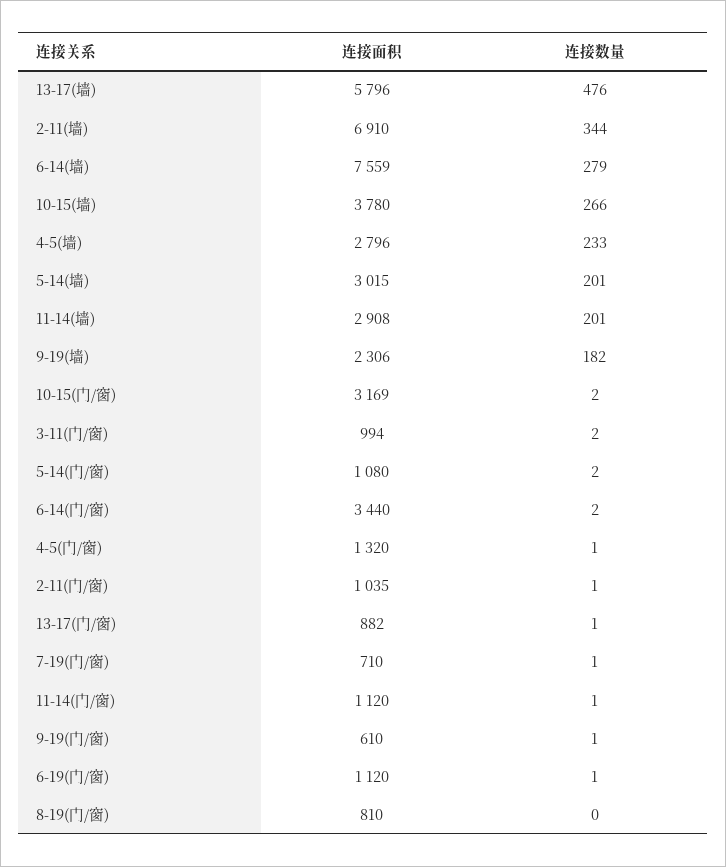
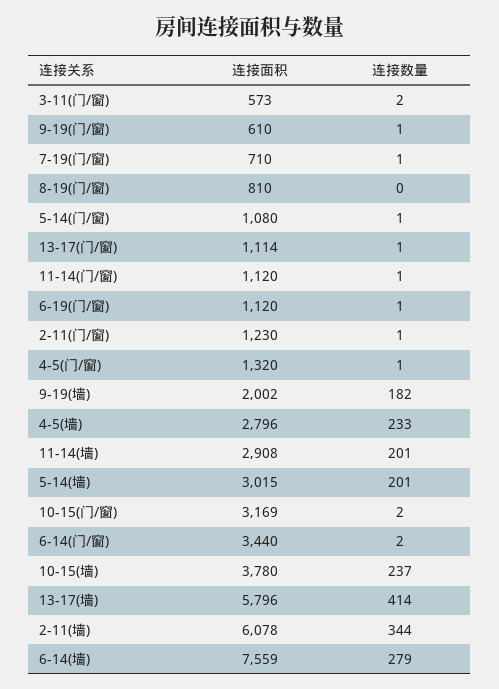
  {
    "连接面积": {
      "13-17(墙)": 5796,
-     "2-11(墙)": 6910,
+     "2-11(墙)": 6078,
      "6-14(墙)": 7559,
      "10-15(墙)": 3780,
      "4-5(墙)": 2796,
      "5-14(墙)": 3015,
      "11-14(墙)": 2908,
-     "9-19(墙)": 2306,
+     "9-19(墙)": 2002,
      "10-15(门/窗)": 3169,
-     "3-11(门/窗)": 994,
+     "3-11(门/窗)": 573,
      "5-14(门/窗)": 1080,
      "6-14(门/窗)": 3440,
      "4-5(门/窗)": 1320,
-     "2-11(门/窗)": 1035,
+     "2-11(门/窗)": 1230,
-     "13-17(门/窗)": 882,
+     "13-17(门/窗)": 1114,
      "7-19(门/窗)": 710,
      "11-14(门/窗)": 1120,
      "9-19(门/窗)": 610,
      "6-19(门/窗)": 1120,
      "8-19(门/窗)": 810
    },
    "连接数量": {
-     "13-17(墙)": 476,
+     "13-17(墙)": 414,
      "2-11(墙)": 344,
      "6-14(墙)": 279,
-     "10-15(墙)": 266,
+     "10-15(墙)": 237,
      "4-5(墙)": 233,
      "5-14(墙)": 201,
      "11-14(墙)": 201,
      "9-19(墙)": 182,
      "10-15(门/窗)": 2,
      "3-11(门/窗)": 2,
-     "5-14(门/窗)": 2,
+     "5-14(门/窗)": 1,
      "6-14(门/窗)": 2,
      "4-5(门/窗)": 1,
      "2-11(门/窗)": 1,
      "13-17(门/窗)": 1,
      "7-19(门/窗)": 1,
      "11-14(门/窗)": 1,
      "9-19(门/窗)": 1,
      "6-19(门/窗)": 1,
      "8-19(门/窗)": 0
    }
  }

